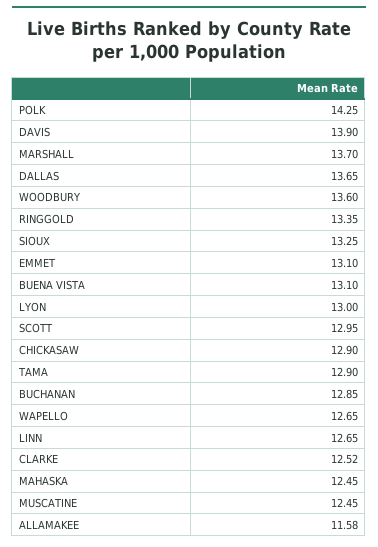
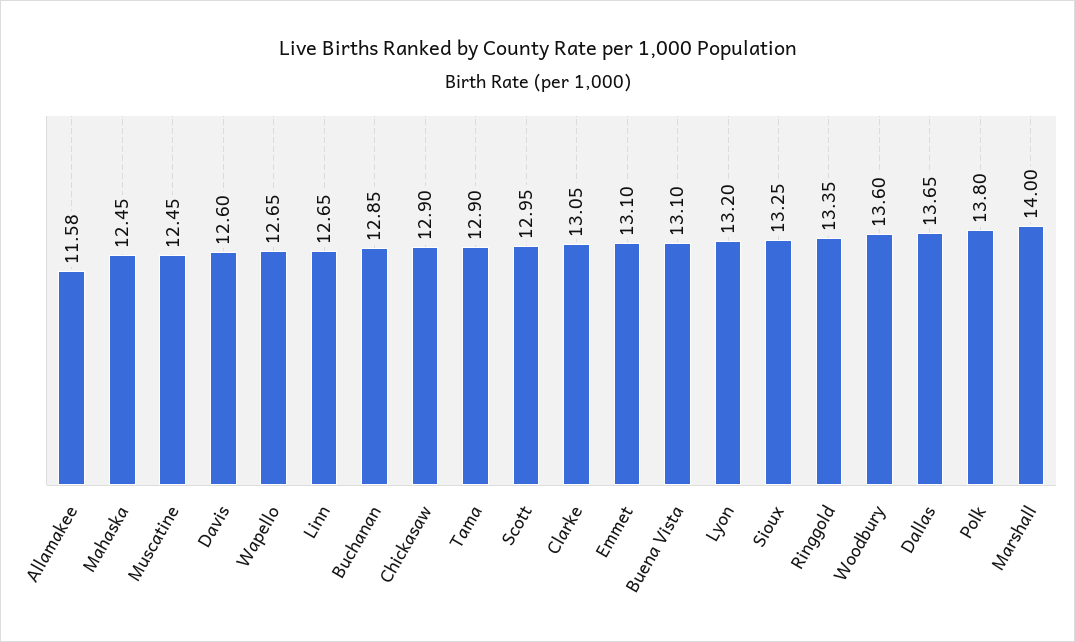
  {
-   "POLK": 14.25,
+   "POLK": 13.8,
-   "DAVIS": 13.9,
+   "DAVIS": 12.6,
-   "MARSHALL": 13.7,
+   "MARSHALL": 14,
    "DALLAS": 13.65,
    "WOODBURY": 13.6,
    "RINGGOLD": 13.35,
    "SIOUX": 13.25,
    "EMMET": 13.1,
    "BUENA VISTA": 13.1,
-   "LYON": 13,
+   "LYON": 13.2,
    "SCOTT": 12.95,
    "CHICKASAW": 12.9,
    "TAMA": 12.9,
    "BUCHANAN": 12.85,
    "WAPELLO": 12.65,
    "LINN": 12.65,
-   "CLARKE": 12.52,
+   "CLARKE": 13.05,
    "MAHASKA": 12.45,
    "MUSCATINE": 12.45,
    "ALLAMAKEE": 11.58
  }

